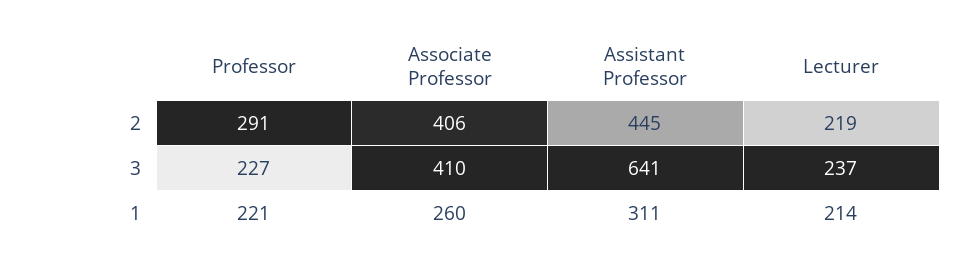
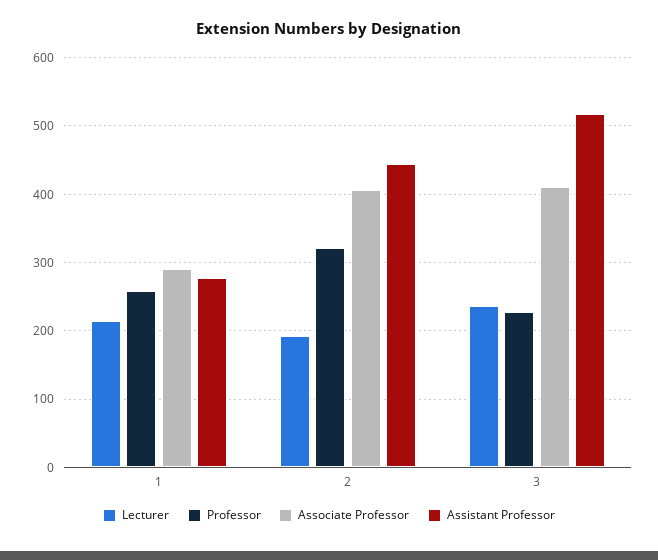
  {
    "Professor": {
-     "2": 291,
+     "2": 320,
      "3": 227,
-     "1": 221
+     "1": 260
    },
    "Associate Professor": {
      "2": 406,
      "3": 410,
-     "1": 260
+     "1": 290
    },
    "Assistant Professor": {
      "2": 445,
-     "3": 641,
+     "3": 520,
-     "1": 311
+     "1": 280
    },
    "Lecturer": {
-     "2": 219,
+     "2": 190,
      "3": 237,
      "1": 214
    }
  }

